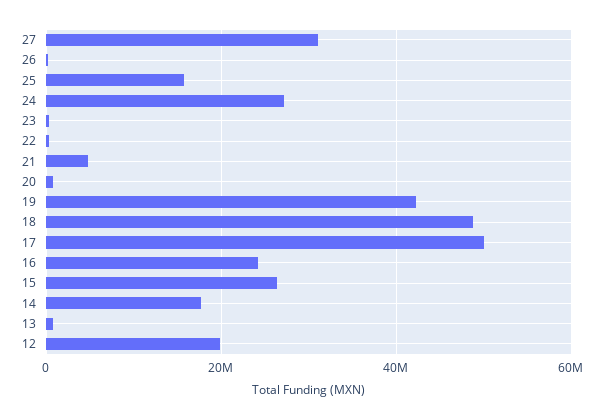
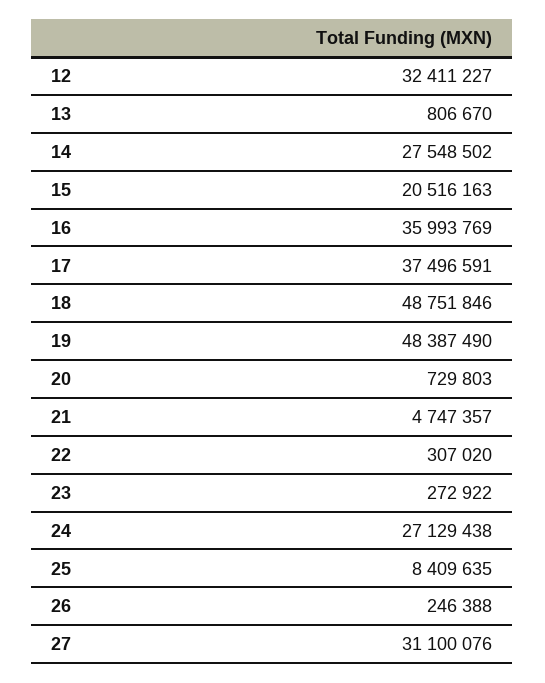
  {
    "27": 31100076,
    "26": 246388,
-   "25": 16000000,
+   "25": 8409635,
    "24": 27129438,
    "23": 272922,
    "22": 307020,
    "21": 4747357,
    "20": 729803,
-   "19": 42000000,
+   "19": 48387490,
    "18": 48751846,
-   "17": 50000000,
+   "17": 37496591,
-   "16": 24000000,
+   "16": 35993769,
-   "15": 26000000,
+   "15": 20516163,
-   "14": 18000000,
+   "14": 27548502,
    "13": 806670,
-   "12": 20000000
+   "12": 32411227
  }

